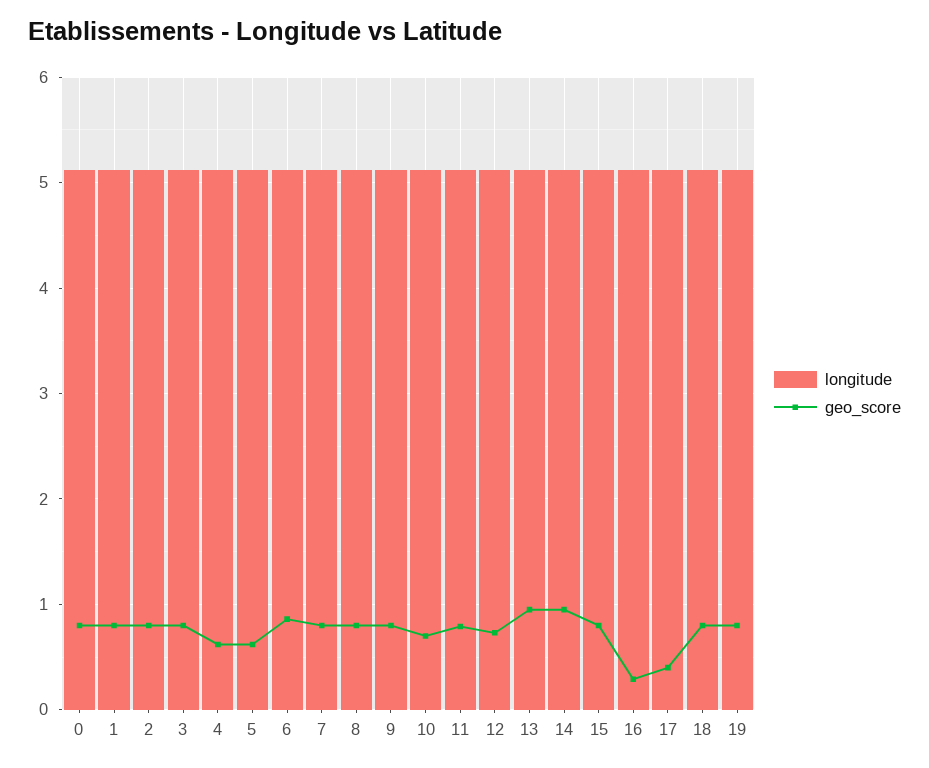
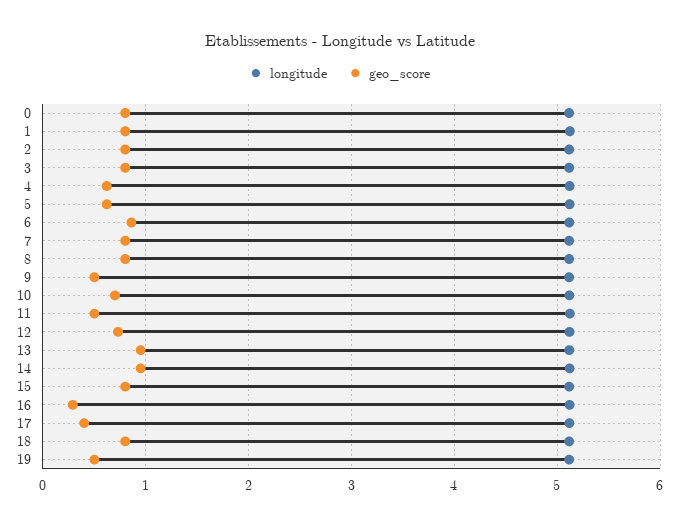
  {
    "longitude": {
      "0": 5.1,
      "1": 5.1,
      "2": 5.1,
      "3": 5.1,
      "4": 5.1,
      "5": 5.1,
      "6": 5.1,
      "7": 5.1,
      "8": 5.1,
      "9": 5.1,
      "10": 5.1,
      "11": 5.1,
      "12": 5.1,
      "13": 5.1,
      "14": 5.1,
      "15": 5.1,
      "16": 5.1,
      "17": 5.1,
      "18": 5.1,
      "19": 5.1
    },
    "geo_score": {
      "0": 0.8,
      "1": 0.8,
      "2": 0.8,
      "3": 0.8,
      "4": 0.6,
      "5": 0.6,
      "6": 0.9,
      "7": 0.8,
      "8": 0.8,
-     "9": 0.8,
+     "9": 0.5,
      "10": 0.7,
-     "11": 0.8,
+     "11": 0.5,
      "12": 0.7,
      "13": 1,
      "14": 1,
      "15": 0.8,
      "16": 0.3,
      "17": 0.4,
      "18": 0.8,
-     "19": 0.8
+     "19": 0.5
    }
  }

